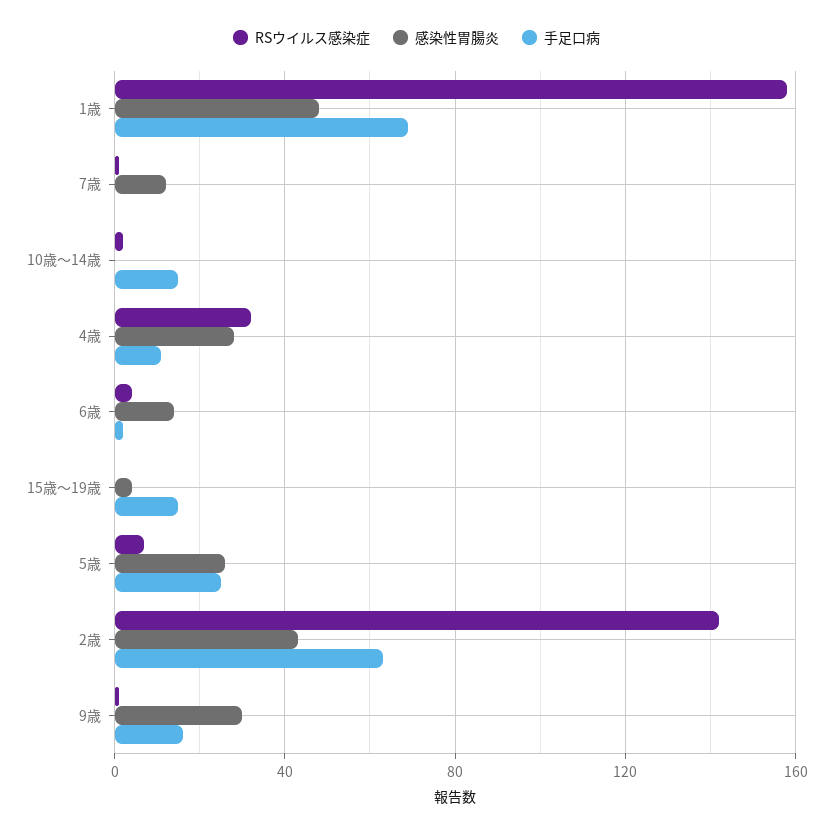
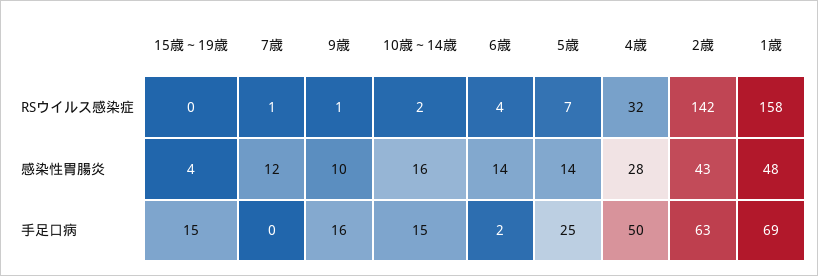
  {
    "RSウイルス感染症": {
      "1歳": 158,
      "7歳": 1,
      "10歳～14歳": 2,
      "4歳": 32,
      "6歳": 4,
      "15歳～19歳": 0,
      "5歳": 7,
      "2歳": 142,
      "9歳": 1
    },
    "感染性胃腸炎": {
      "1歳": 48,
      "7歳": 12,
-     "10歳～14歳": 0,
+     "10歳～14歳": 16,
      "4歳": 28,
      "6歳": 14,
      "15歳～19歳": 4,
-     "5歳": 25,
+     "5歳": 14,
      "2歳": 43,
-     "9歳": 30
+     "9歳": 10
    },
    "手足口病": {
      "1歳": 69,
      "7歳": 0,
      "10歳～14歳": 15,
-     "4歳": 10,
+     "4歳": 50,
      "6歳": 2,
      "15歳～19歳": 15,
      "5歳": 25,
      "2歳": 63,
      "9歳": 16
    }
  }

